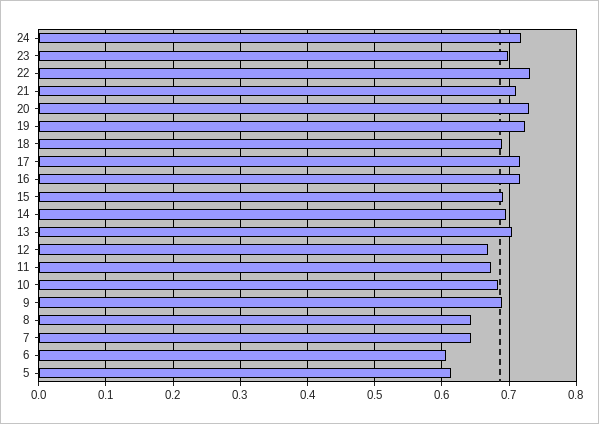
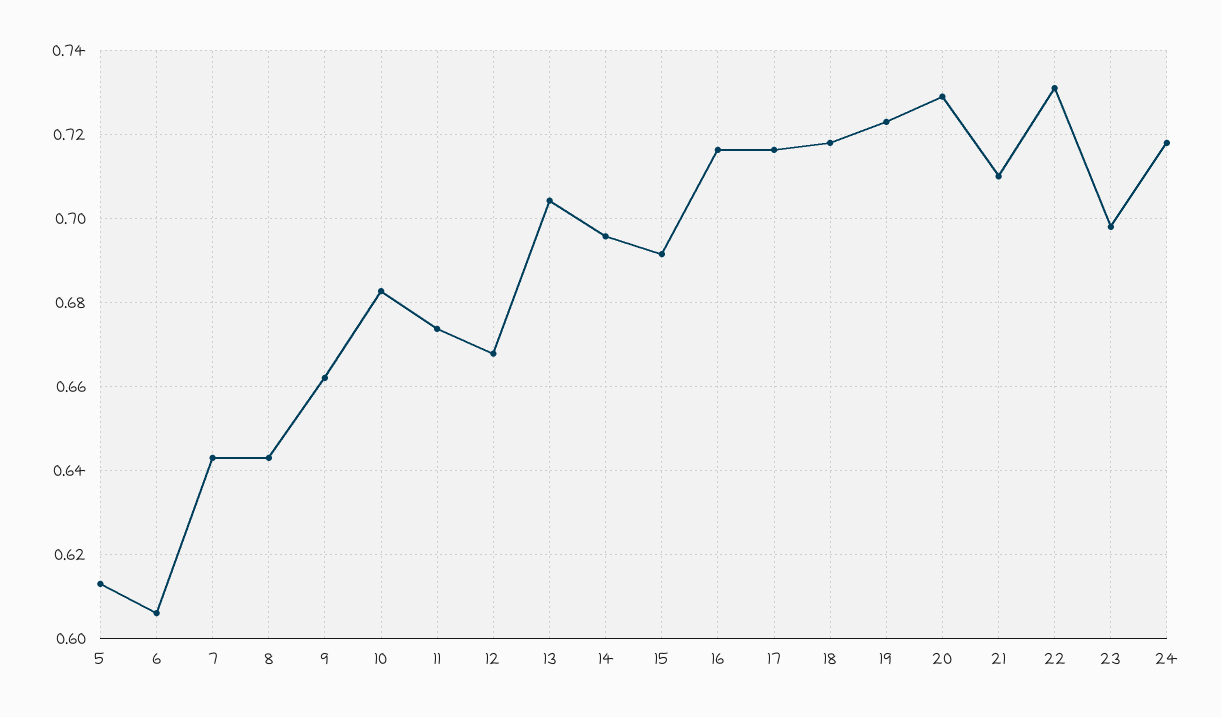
  {
    "24": 0.718,
    "23": 0.698,
    "22": 0.732,
    "21": 0.71,
    "20": 0.73,
    "19": 0.724,
-   "18": 0.69,
+   "18": 0.718,
    "17": 0.716,
    "16": 0.716,
    "15": 0.692,
    "14": 0.696,
    "13": 0.704,
    "12": 0.668,
    "11": 0.674,
    "10": 0.682,
-   "9": 0.69,
+   "9": 0.662,
    "8": 0.644,
    "7": 0.644,
    "6": 0.606,
    "5": 0.614
  }

